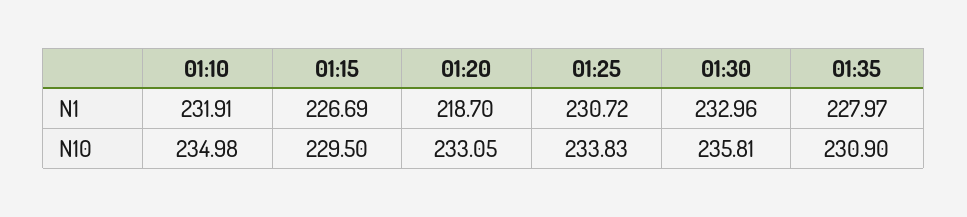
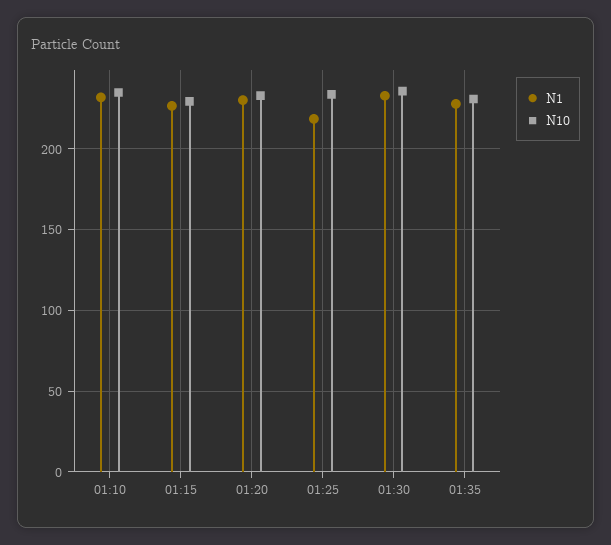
  {
    "N1": {
      "01:10": 231.91,
      "01:15": 226.69,
-     "01:20": 218.7,
+     "01:20": 230,
-     "01:25": 230.72,
+     "01:25": 220,
      "01:30": 232.96,
      "01:35": 227.97
    },
    "N10": {
      "01:10": 234.98,
      "01:15": 229.5,
      "01:20": 233.05,
      "01:25": 233.83,
      "01:30": 235.81,
      "01:35": 230.9
    }
  }

